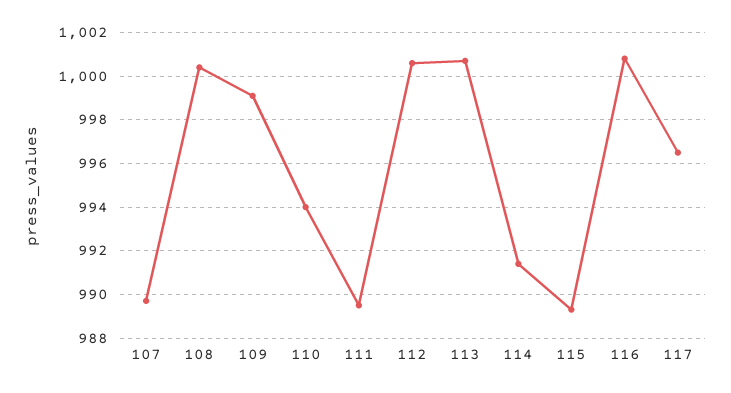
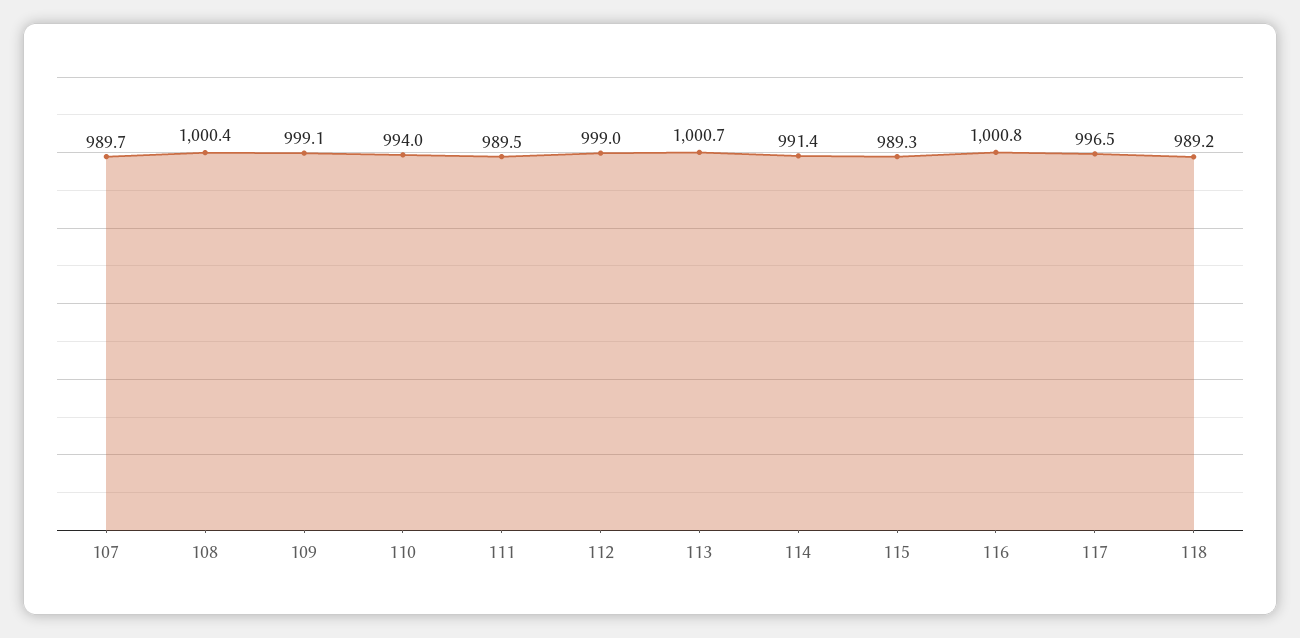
  {
    "107": 989.7,
    "108": 1000.4,
    "109": 999.1,
    "110": 994,
    "111": 989.5,
-   "112": 1000.5,
+   "112": 999,
    "113": 1000.7,
    "114": 991.4,
    "115": 989.3,
    "116": 1000.8,
-   "117": 996.5
+   "117": 996.5,
+   "118": 989.2
  }

